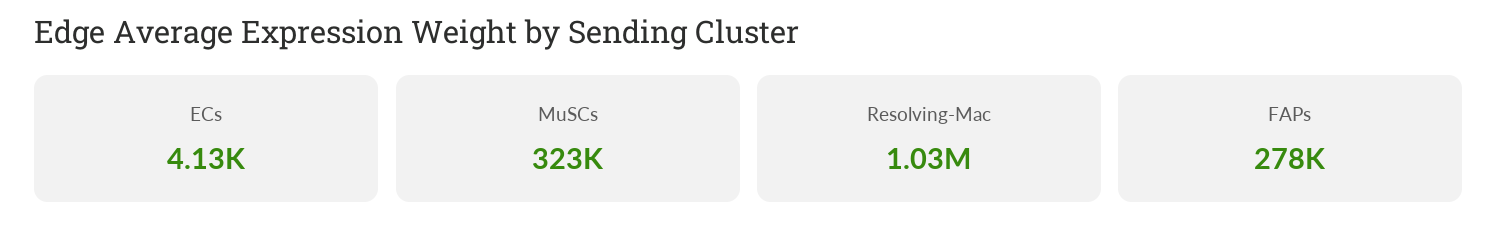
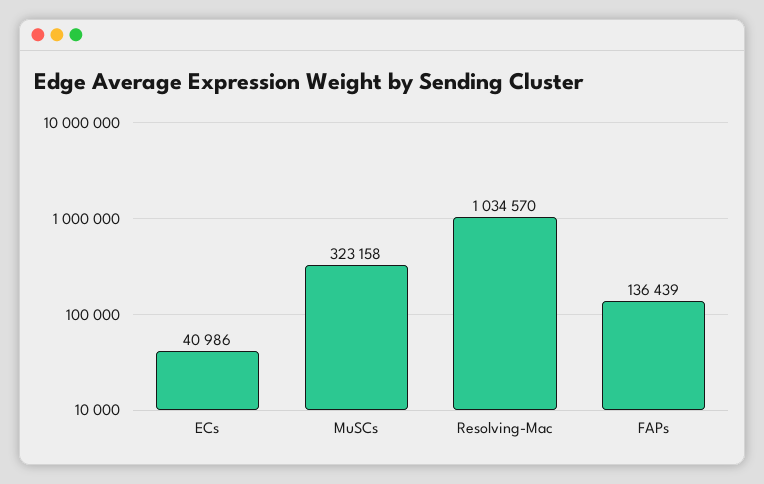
  {
-   "ECs": 4130,
+   "ECs": 40986,
    "MuSCs": 323158,
    "Resolving-Mac": 1034570,
-   "FAPs": 278000
+   "FAPs": 136439
  }

